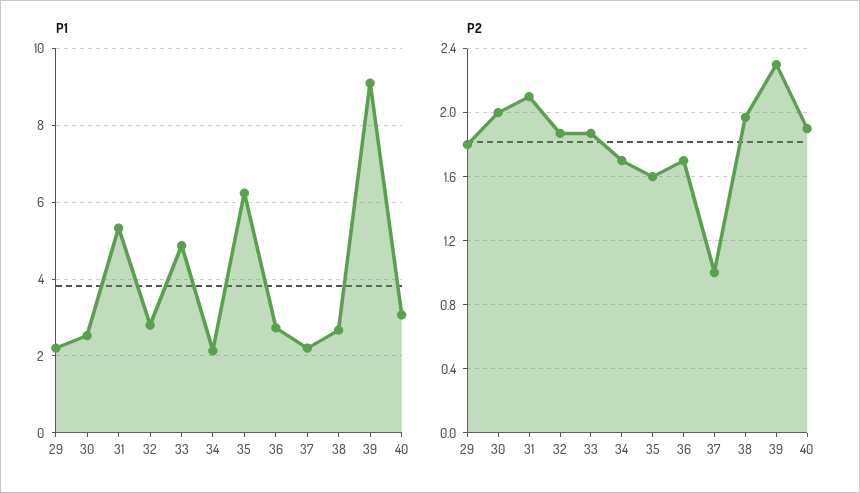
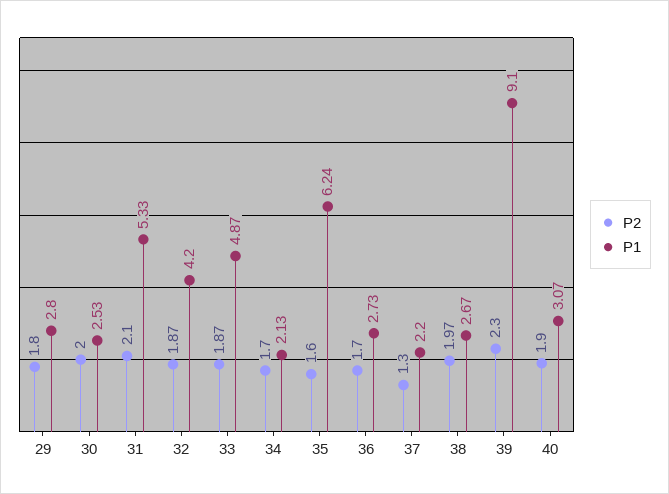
  {
    "P1": {
-     "29": 2.2,
+     "29": 2.8,
      "30": 2.53,
      "31": 5.33,
-     "32": 2.8,
+     "32": 4.2,
      "33": 4.87,
      "34": 2.13,
      "35": 6.24,
      "36": 2.73,
      "37": 2.2,
      "38": 2.67,
      "39": 9.1,
      "40": 3.07
    },
    "P2": {
      "29": 1.8,
      "30": 2,
      "31": 2.1,
      "32": 1.87,
      "33": 1.87,
      "34": 1.7,
      "35": 1.6,
      "36": 1.7,
-     "37": 1,
+     "37": 1.3,
      "38": 1.97,
      "39": 2.3,
      "40": 1.9
    }
  }

